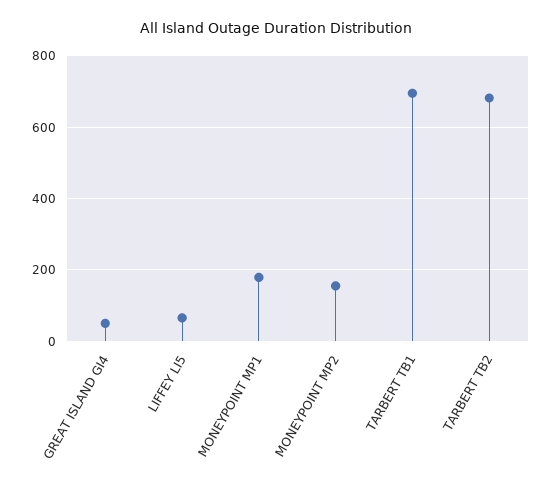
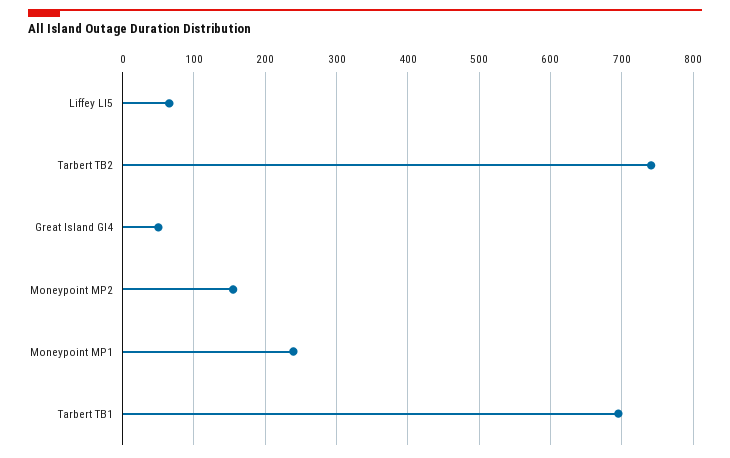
  {
    "GREAT ISLAND GI4": 50,
    "LIFFEY LI5": 70,
-   "MONEYPOINT MP1": 180,
+   "MONEYPOINT MP1": 240,
    "MONEYPOINT MP2": 160,
    "TARBERT TB1": 700,
-   "TARBERT TB2": 680
+   "TARBERT TB2": 740
  }

